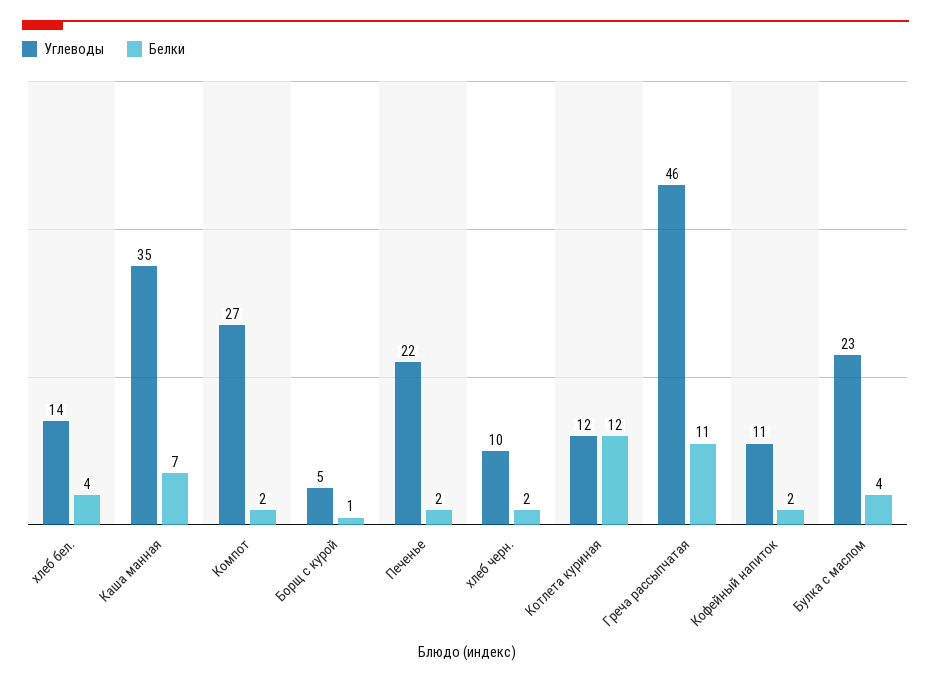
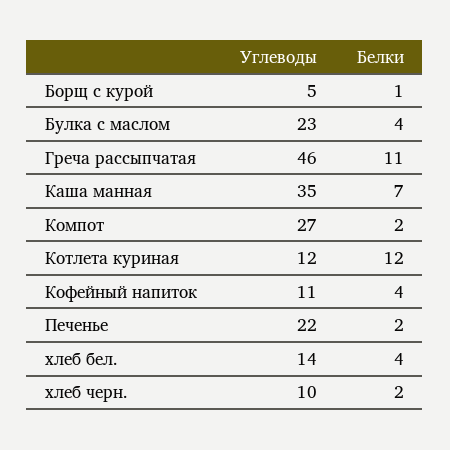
  {
    "Углеводы": {
      "хлеб бел.": 14,
      "Каша манная": 35,
      "Компот": 27,
      "Борщ с курой": 5,
      "Печенье": 22,
      "хлеб черн.": 10,
      "Котлета куриная": 12,
      "Греча рассыпчатая": 46,
      "Кофейный напиток": 11,
      "Булка с маслом": 23
    },
    "Белки": {
      "хлеб бел.": 4,
      "Каша манная": 7,
      "Компот": 2,
      "Борщ с курой": 1,
      "Печенье": 2,
      "хлеб черн.": 2,
      "Котлета куриная": 12,
      "Греча рассыпчатая": 11,
-     "Кофейный напиток": 2,
+     "Кофейный напиток": 4,
      "Булка с маслом": 4
    }
  }

